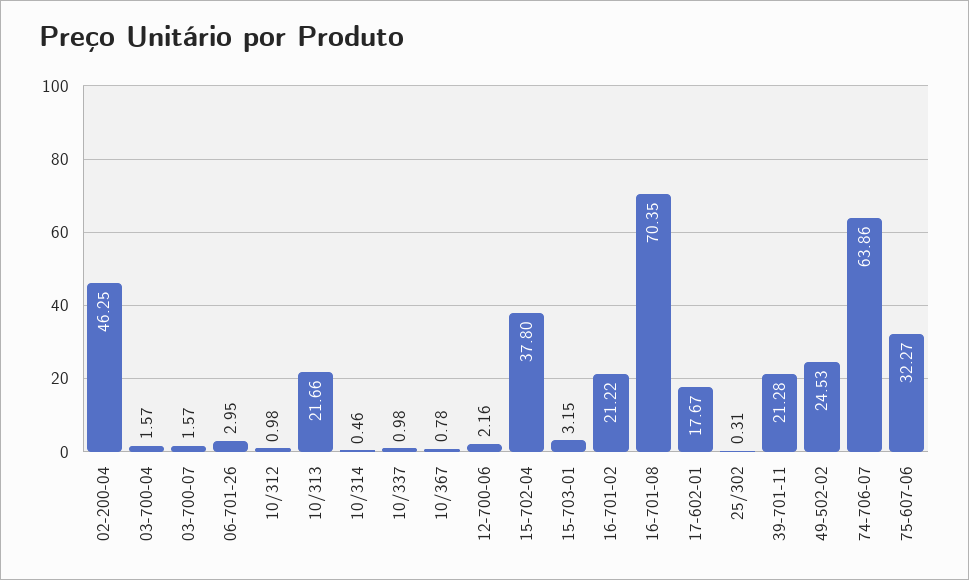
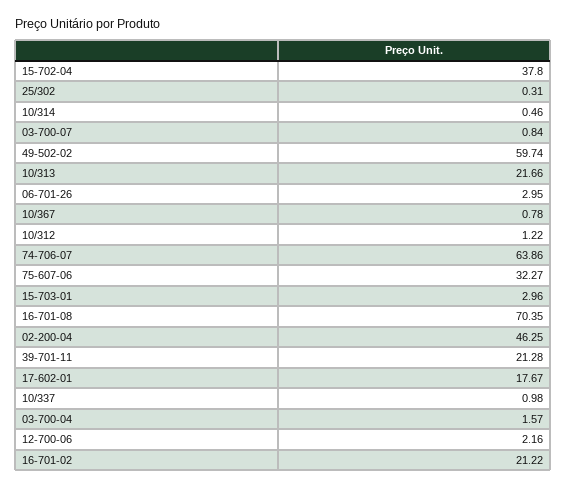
  {
    "02-200-04": 46.25,
    "03-700-04": 1.57,
-   "03-700-07": 1.57,
+   "03-700-07": 0.84,
    "06-701-26": 2.95,
-   "10/312": 0.98,
+   "10/312": 1.22,
    "10/313": 21.66,
    "10/314": 0.46,
    "10/337": 0.98,
    "10/367": 0.78,
    "12-700-06": 2.16,
    "15-702-04": 37.8,
-   "15-703-01": 3.15,
+   "15-703-01": 2.96,
    "16-701-02": 21.22,
    "16-701-08": 70.35,
    "17-602-01": 17.67,
    "25/302": 0.31,
    "39-701-11": 21.28,
-   "49-502-02": 24.53,
+   "49-502-02": 59.74,
    "74-706-07": 63.86,
    "75-607-06": 32.27
  }

